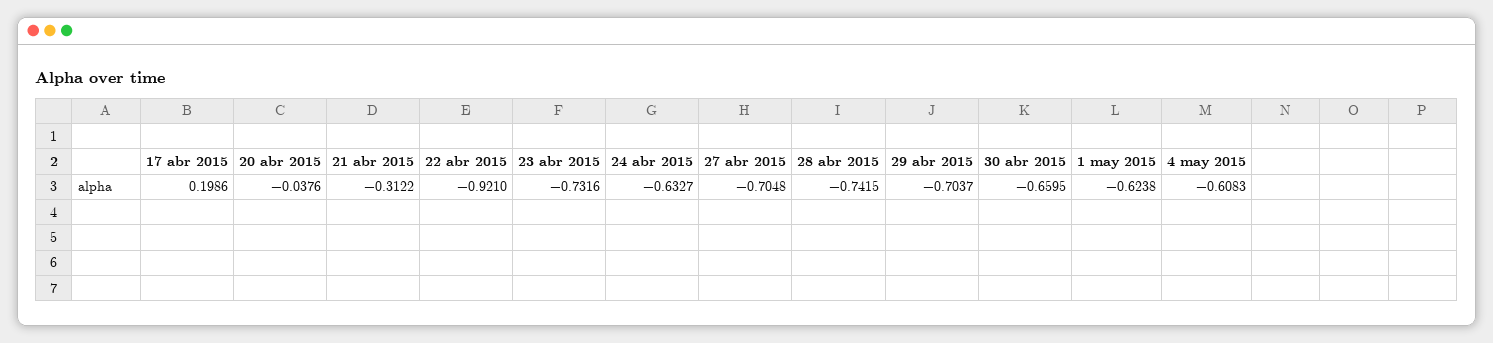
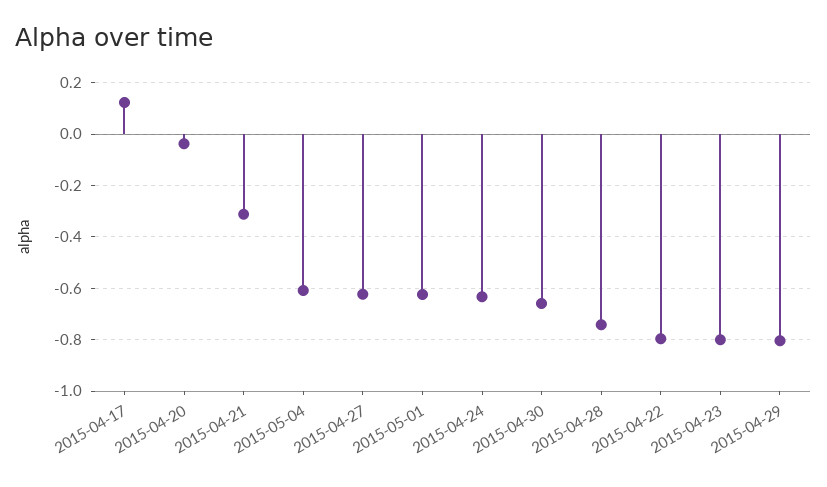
  {
-   "17 abr 2015": 0.1986,
+   "17 abr 2015": 0.125,
    "20 abr 2015": -0.0376,
    "21 abr 2015": -0.3122,
-   "22 abr 2015": -0.921,
+   "22 abr 2015": -0.8,
-   "23 abr 2015": -0.7316,
+   "23 abr 2015": -0.8,
    "24 abr 2015": -0.6327,
-   "27 abr 2015": -0.7048,
+   "27 abr 2015": -0.625,
    "28 abr 2015": -0.7415,
-   "29 abr 2015": -0.7037,
+   "29 abr 2015": -0.8,
    "30 abr 2015": -0.6595,
    "1 may 2015": -0.6238,
    "4 may 2015": -0.6083
  }

